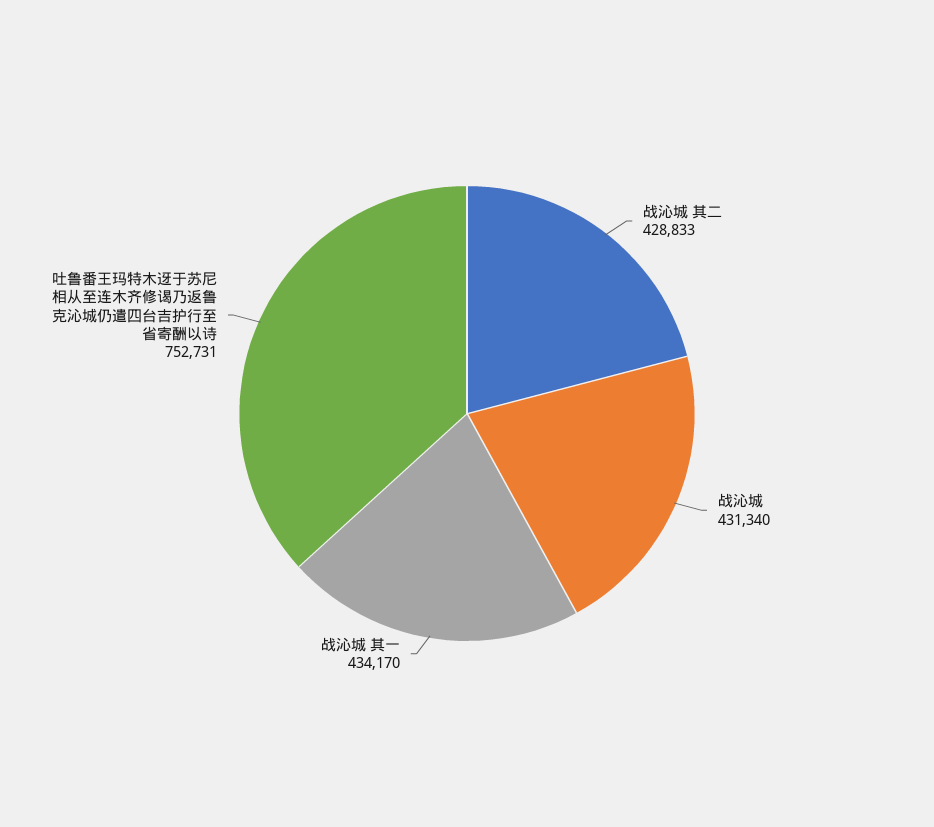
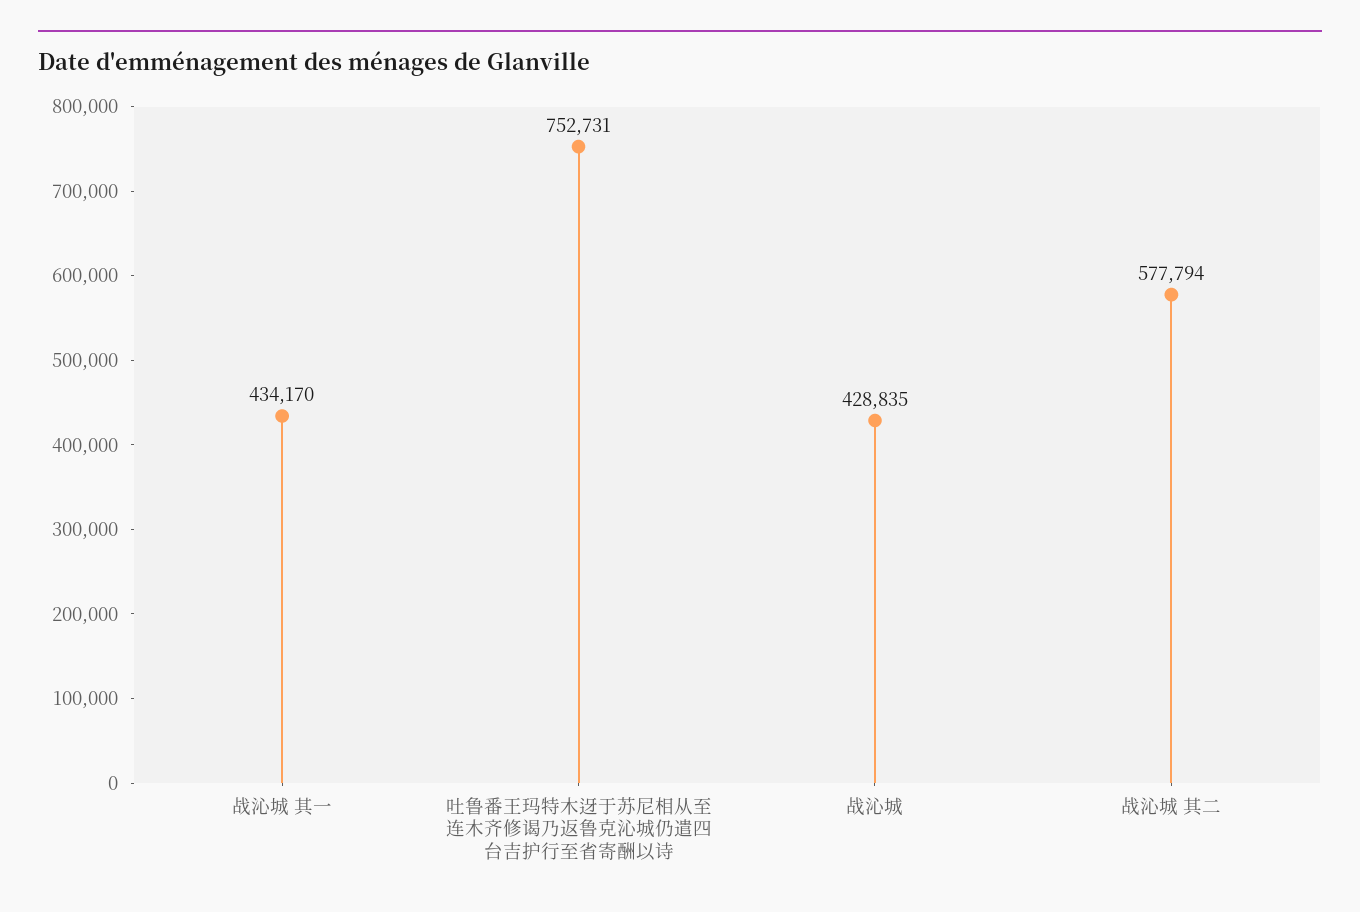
  {
-   "战沁城 其二": 428833,
+   "战沁城 其二": 577794,
-   "战沁城": 431340,
+   "战沁城": 428835,
    "战沁城 其一": 434170,
    "吐鲁番王玛特木迓于苏尼相从至连木齐修谒乃返鲁克沁城仍遣四台吉护行至省寄酬以诗": 752731
  }

